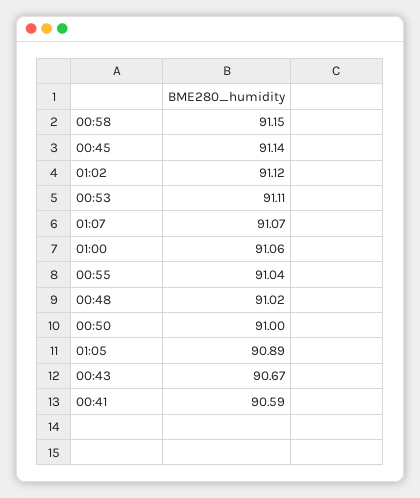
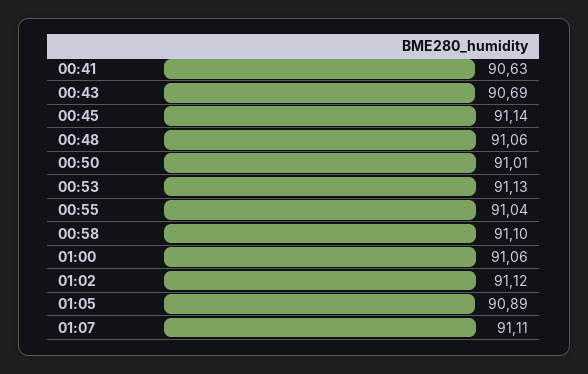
  {
-   "00:58": 91.15,
+   "00:58": 91.1,
    "00:45": 91.14,
    "01:02": 91.12,
-   "00:53": 91.11,
+   "00:53": 91.13,
-   "01:07": 91.07,
+   "01:07": 91.11,
    "01:00": 91.06,
    "00:55": 91.04,
-   "00:48": 91.02,
+   "00:48": 91.06,
-   "00:50": 91,
+   "00:50": 91.01,
    "01:05": 90.89,
-   "00:43": 90.67,
+   "00:43": 90.69,
-   "00:41": 90.59
+   "00:41": 90.63
  }

